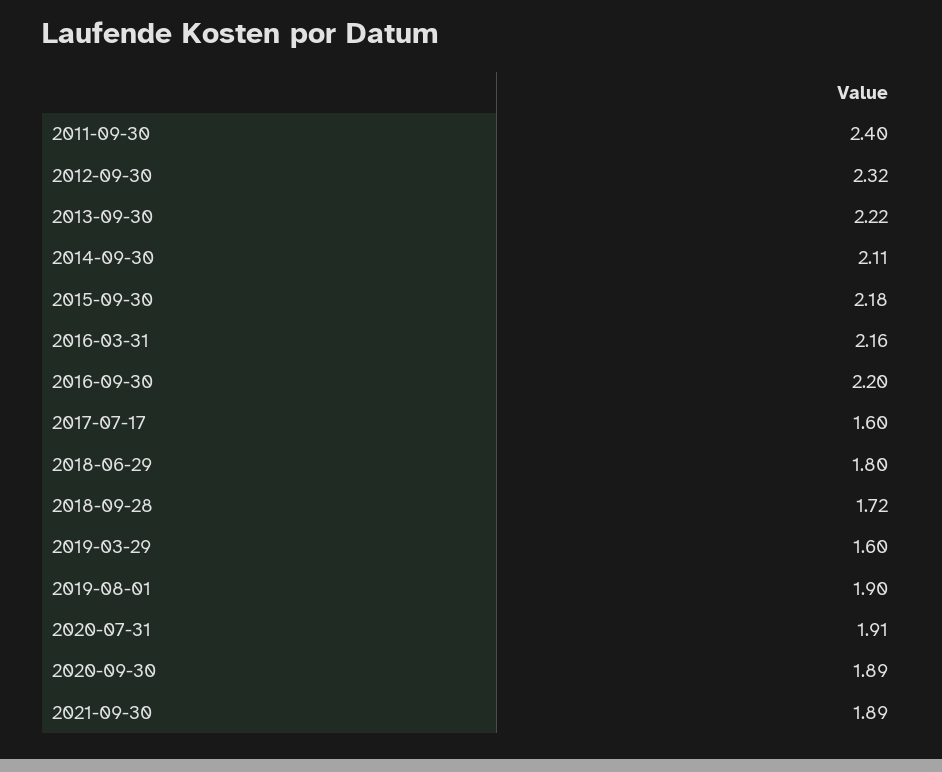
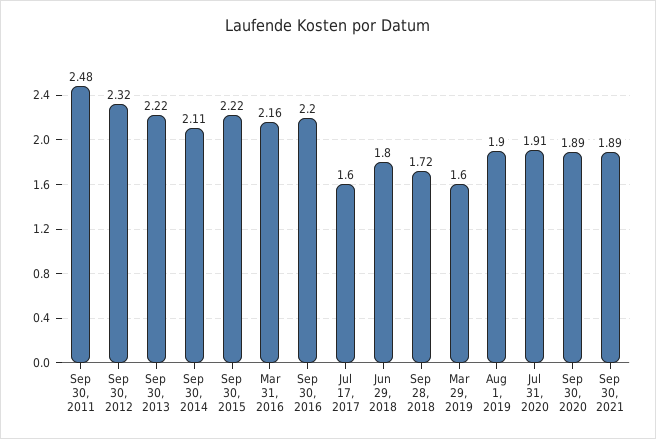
  {
-   "2011-09-30": 2.4,
+   "2011-09-30": 2.48,
    "2012-09-30": 2.32,
    "2013-09-30": 2.22,
    "2014-09-30": 2.11,
-   "2015-09-30": 2.18,
+   "2015-09-30": 2.22,
    "2016-03-31": 2.16,
    "2016-09-30": 2.2,
    "2017-07-17": 1.6,
    "2018-06-29": 1.8,
    "2018-09-28": 1.72,
    "2019-03-29": 1.6,
    "2019-08-01": 1.9,
    "2020-07-31": 1.91,
    "2020-09-30": 1.89,
    "2021-09-30": 1.89
  }

